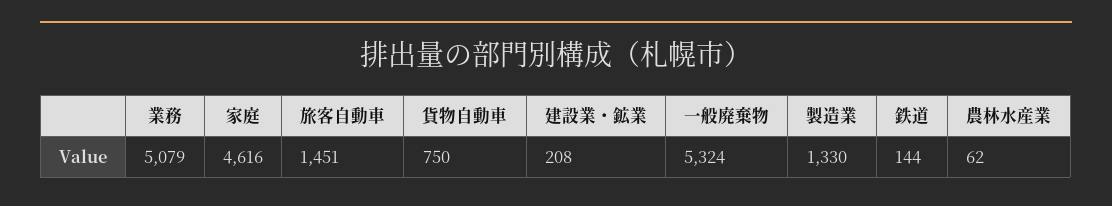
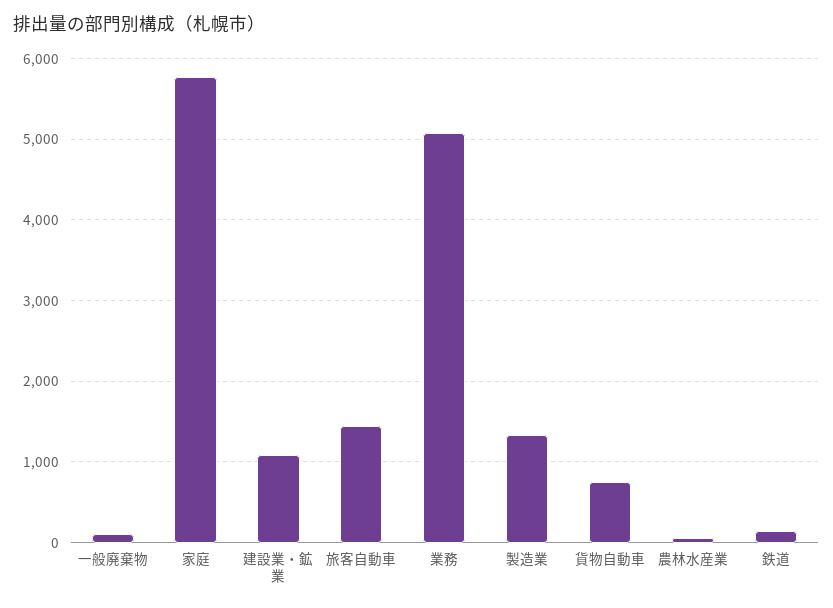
  {
    "業務": 5079,
-   "家庭": 4616,
+   "家庭": 5800,
    "旅客自動車": 1451,
    "貨物自動車": 750,
-   "建設業・鉱業": 208,
+   "建設業・鉱業": 1100,
-   "一般廃棄物": 5324,
+   "一般廃棄物": 100,
    "製造業": 1330,
    "鉄道": 144,
    "農林水産業": 62
  }

